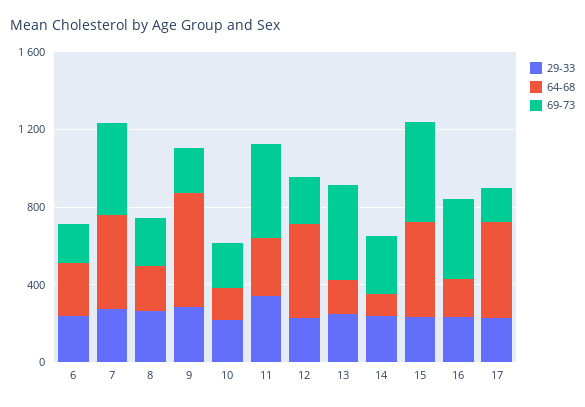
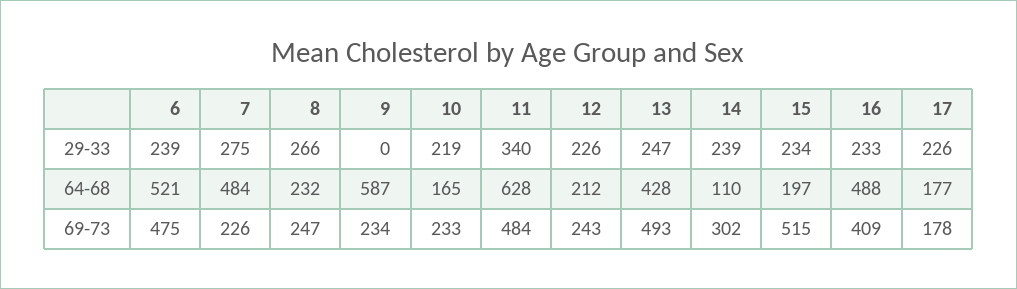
  {
    "29-33": {
      "6": 239,
      "7": 275,
      "8": 266,
-     "9": 300,
+     "9": 0,
      "10": 219,
      "11": 340,
      "12": 226,
      "13": 247,
      "14": 239,
      "15": 234,
      "16": 233,
      "17": 226
    },
    "64-68": {
-     "6": 300,
+     "6": 521,
      "7": 484,
      "8": 232,
      "9": 587,
      "10": 165,
-     "11": 300,
+     "11": 628,
-     "12": 500,
+     "12": 212,
-     "13": 200,
+     "13": 428,
      "14": 110,
-     "15": 500,
+     "15": 197,
-     "16": 200,
+     "16": 488,
-     "17": 500
+     "17": 177
    },
    "69-73": {
-     "6": 200,
+     "6": 475,
-     "7": 500,
+     "7": 226,
      "8": 247,
      "9": 234,
      "10": 233,
      "11": 484,
      "12": 243,
      "13": 493,
      "14": 302,
      "15": 515,
      "16": 409,
      "17": 178
    }
  }

